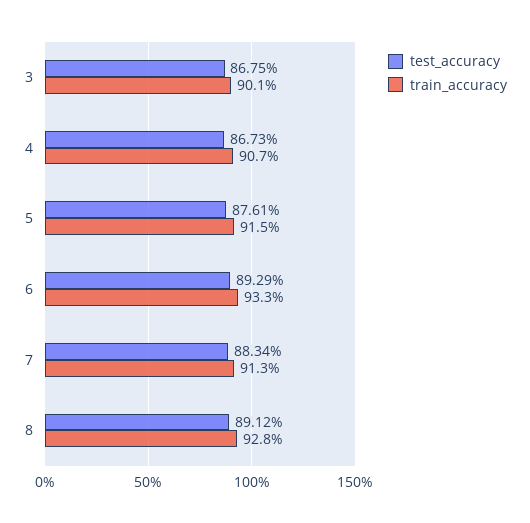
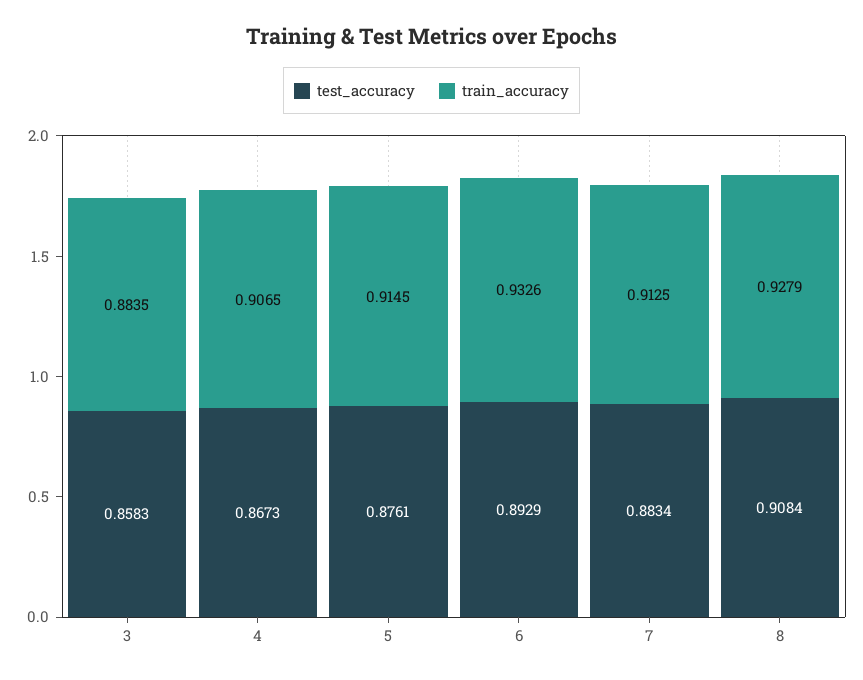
  {
    "test_accuracy": {
-     "3": 0.8675,
+     "3": 0.8583,
      "4": 0.8673,
      "5": 0.8761,
      "6": 0.8929,
      "7": 0.8834,
-     "8": 0.8912
+     "8": 0.9084
    },
    "train_accuracy": {
-     "3": 0.901,
+     "3": 0.8835,
      "4": 0.9065,
      "5": 0.9145,
      "6": 0.9326,
      "7": 0.9125,
      "8": 0.9279
    }
  }

